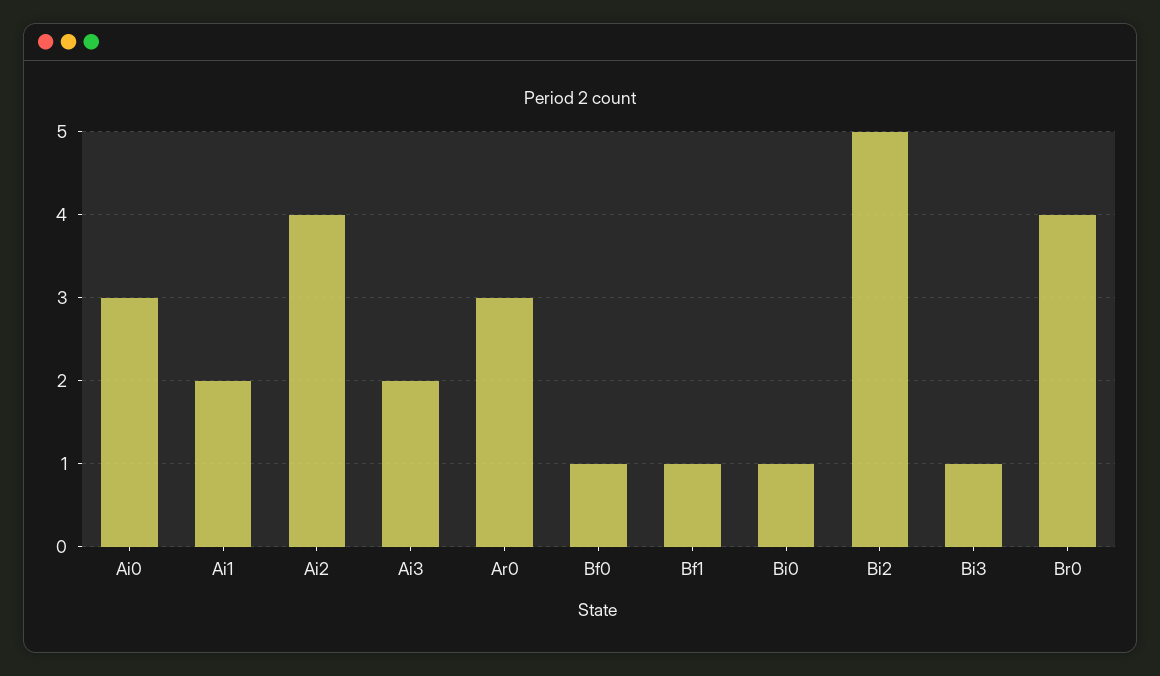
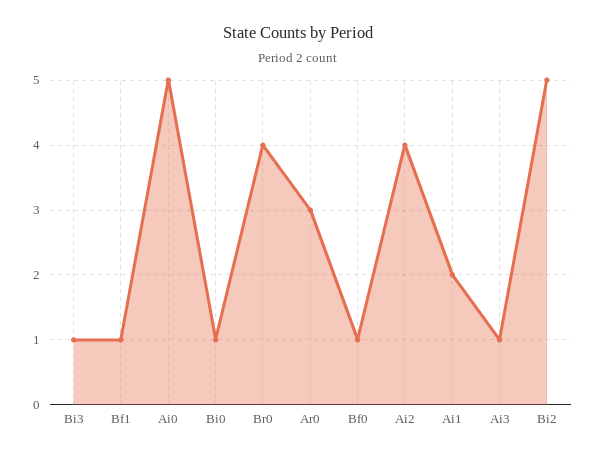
  {
-   "Ai0": 3,
+   "Ai0": 5,
    "Ai1": 2,
    "Ai2": 4,
-   "Ai3": 2,
+   "Ai3": 1,
    "Ar0": 3,
    "Bf0": 1,
    "Bf1": 1,
    "Bi0": 1,
    "Bi2": 5,
    "Bi3": 1,
    "Br0": 4
  }

